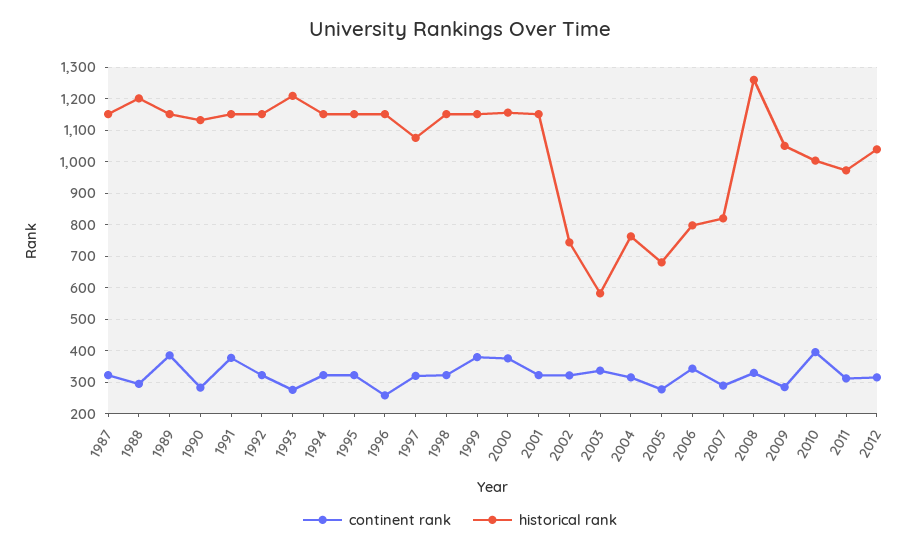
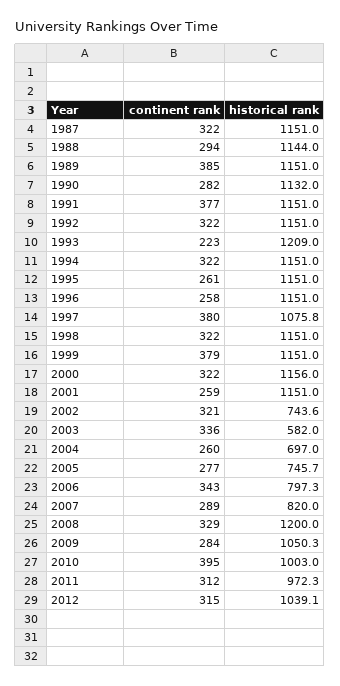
  {
    "continent rank": {
      "1987": 322,
      "1988": 294,
      "1989": 385,
      "1990": 282,
      "1991": 377,
      "1992": 322,
-     "1993": 280,
+     "1993": 223,
      "1994": 322,
-     "1995": 320,
+     "1995": 261,
      "1996": 258,
-     "1997": 320,
+     "1997": 380,
      "1998": 322,
      "1999": 379,
-     "2000": 380,
+     "2000": 322,
-     "2001": 320,
+     "2001": 259,
      "2002": 321,
      "2003": 336,
-     "2004": 320,
+     "2004": 260,
      "2005": 277,
      "2006": 343,
      "2007": 289,
      "2008": 329,
      "2009": 284,
      "2010": 395,
      "2011": 312,
      "2012": 315
    },
    "historical rank": {
      "1987": 1151,
-     "1988": 1200,
+     "1988": 1144,
      "1989": 1151,
      "1990": 1132,
      "1991": 1151,
      "1992": 1151,
      "1993": 1209,
      "1994": 1151,
      "1995": 1151,
      "1996": 1151,
      "1997": 1075.8,
      "1998": 1151,
      "1999": 1151,
      "2000": 1156,
      "2001": 1151,
      "2002": 743.6,
      "2003": 582,
-     "2004": 760,
+     "2004": 697,
-     "2005": 680,
+     "2005": 745.7,
      "2006": 797.3,
      "2007": 820,
-     "2008": 1260,
+     "2008": 1200,
      "2009": 1050.3,
      "2010": 1003,
      "2011": 972.3,
      "2012": 1039.1
    }
  }

